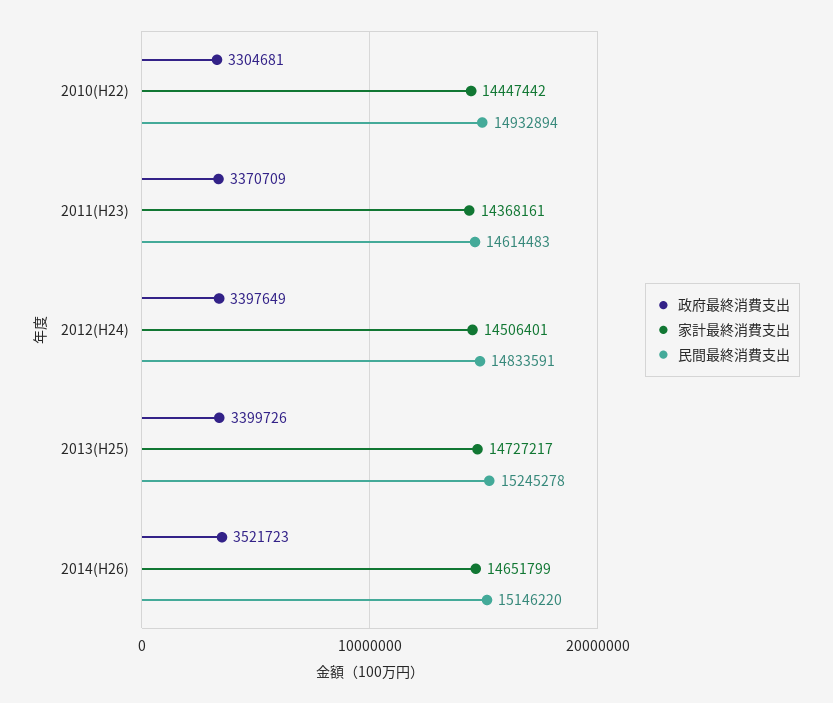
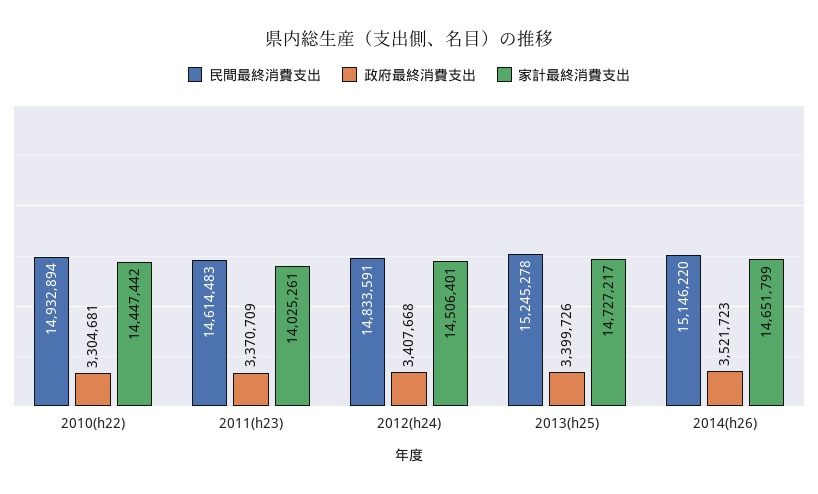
  {
    "政府最終消費支出": {
      "2010(H22)": 3304681,
      "2011(H23)": 3370709,
-     "2012(H24)": 3397649,
+     "2012(H24)": 3407668,
      "2013(H25)": 3399726,
      "2014(H26)": 3521723
    },
    "家計最終消費支出": {
      "2010(H22)": 14447442,
-     "2011(H23)": 14368161,
+     "2011(H23)": 14025261,
      "2012(H24)": 14506401,
      "2013(H25)": 14727217,
      "2014(H26)": 14651799
    },
    "民間最終消費支出": {
      "2010(H22)": 14932894,
      "2011(H23)": 14614483,
      "2012(H24)": 14833591,
      "2013(H25)": 15245278,
      "2014(H26)": 15146220
    }
  }

